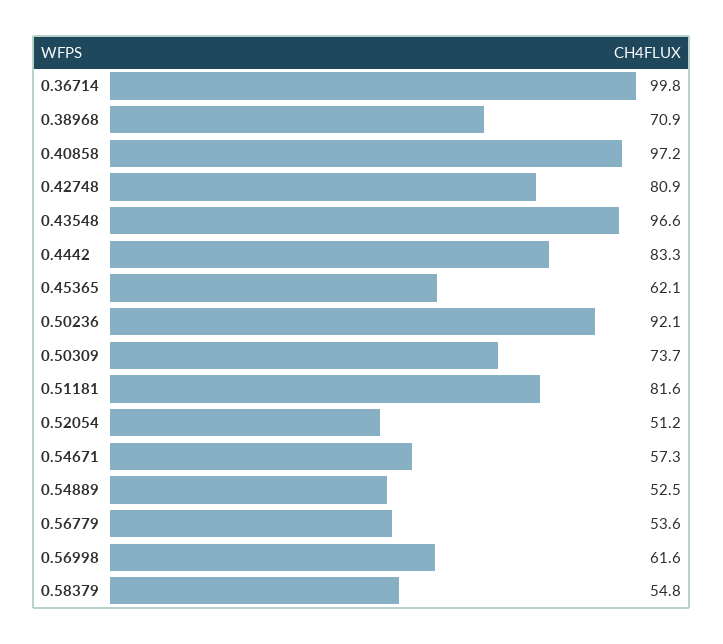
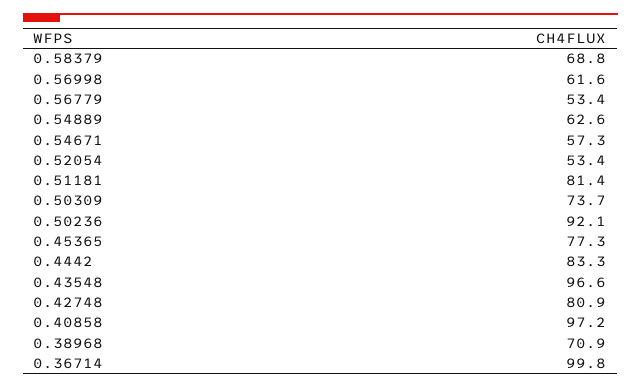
  {
    "0.36714": 99.8,
    "0.38968": 70.9,
    "0.40858": 97.2,
    "0.42748": 80.9,
    "0.43548": 96.6,
    "0.4442": 83.3,
-   "0.45365": 62.1,
+   "0.45365": 77.3,
    "0.50236": 92.1,
    "0.50309": 73.7,
-   "0.51181": 81.6,
+   "0.51181": 81.4,
-   "0.52054": 51.2,
+   "0.52054": 53.4,
    "0.54671": 57.3,
-   "0.54889": 52.5,
+   "0.54889": 62.6,
-   "0.56779": 53.6,
+   "0.56779": 53.4,
    "0.56998": 61.6,
-   "0.58379": 54.8
+   "0.58379": 68.8
  }

